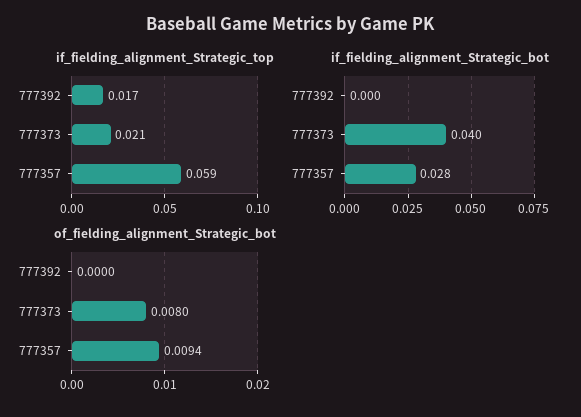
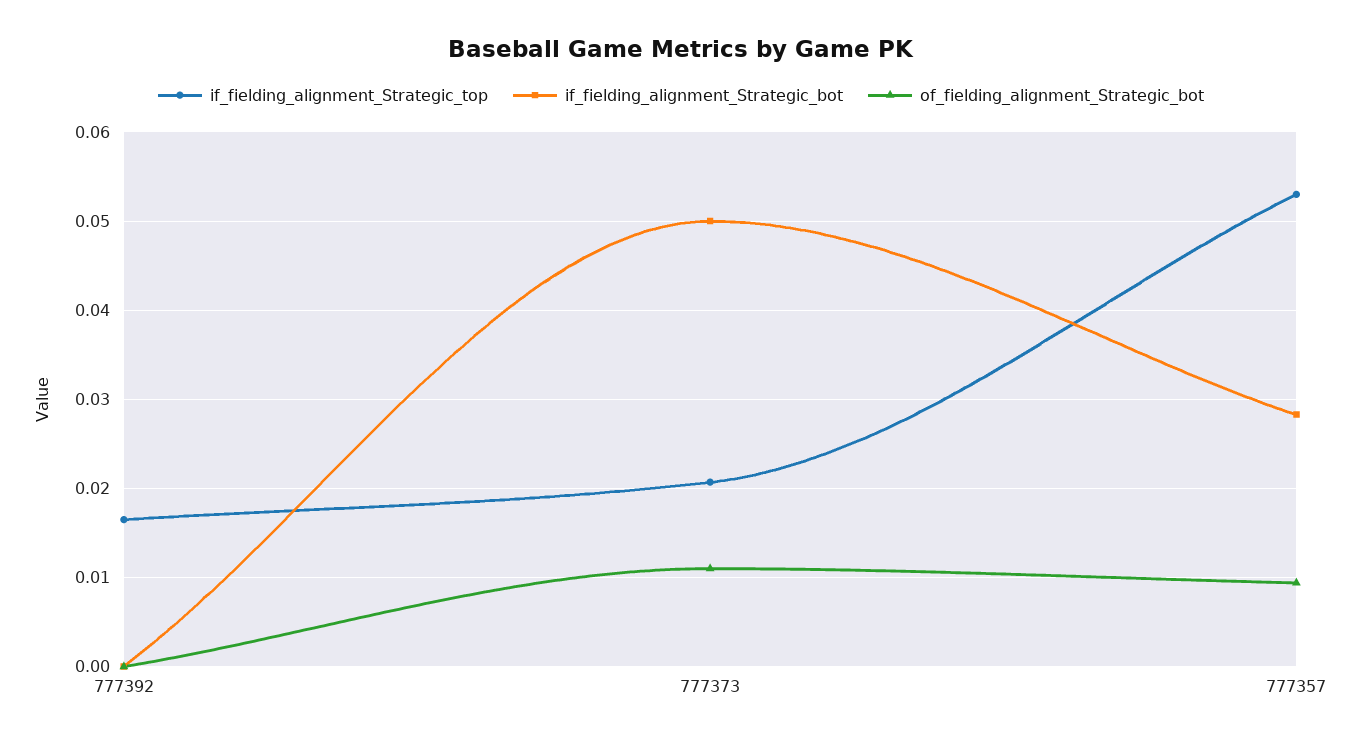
  {
    "if_fielding_alignment_Strategic_top": {
      "777392": 0.017,
      "777373": 0.021,
-     "777357": 0.059
+     "777357": 0.053
    },
    "if_fielding_alignment_Strategic_bot": {
      "777392": 0,
-     "777373": 0.04,
+     "777373": 0.05,
      "777357": 0.028
    },
    "of_fielding_alignment_Strategic_bot": {
      "777392": 0,
-     "777373": 0.008,
+     "777373": 0.011,
      "777357": 0.0094
    }
  }

